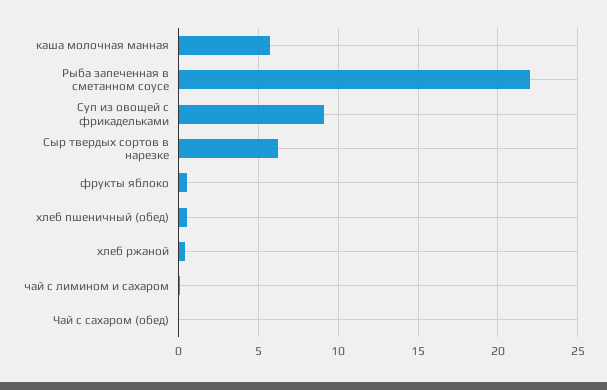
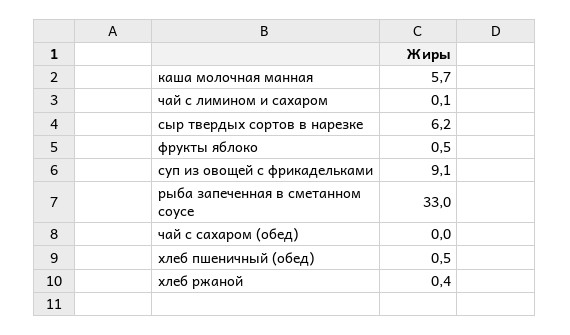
  {
    "каша молочная манная": 5.7,
-   "Рыба запеченная в сметанном соусе": 22,
+   "Рыба запеченная в сметанном соусе": 33,
    "Суп из овощей с фрикадельками": 9.1,
    "Сыр твердых сортов в нарезке": 6.2,
    "фрукты яблоко": 0.5,
    "хлеб пшеничный (обед)": 0.5,
    "хлеб ржаной": 0.4,
    "чай с лимином и сахаром": 0.1,
    "Чай с сахаром (обед)": 0
  }

